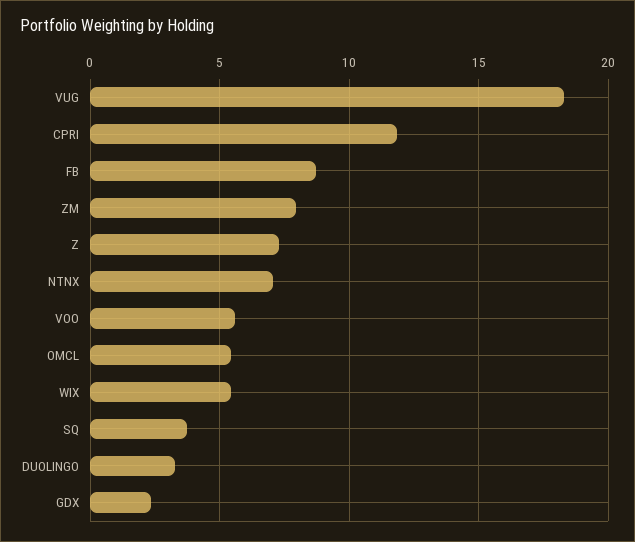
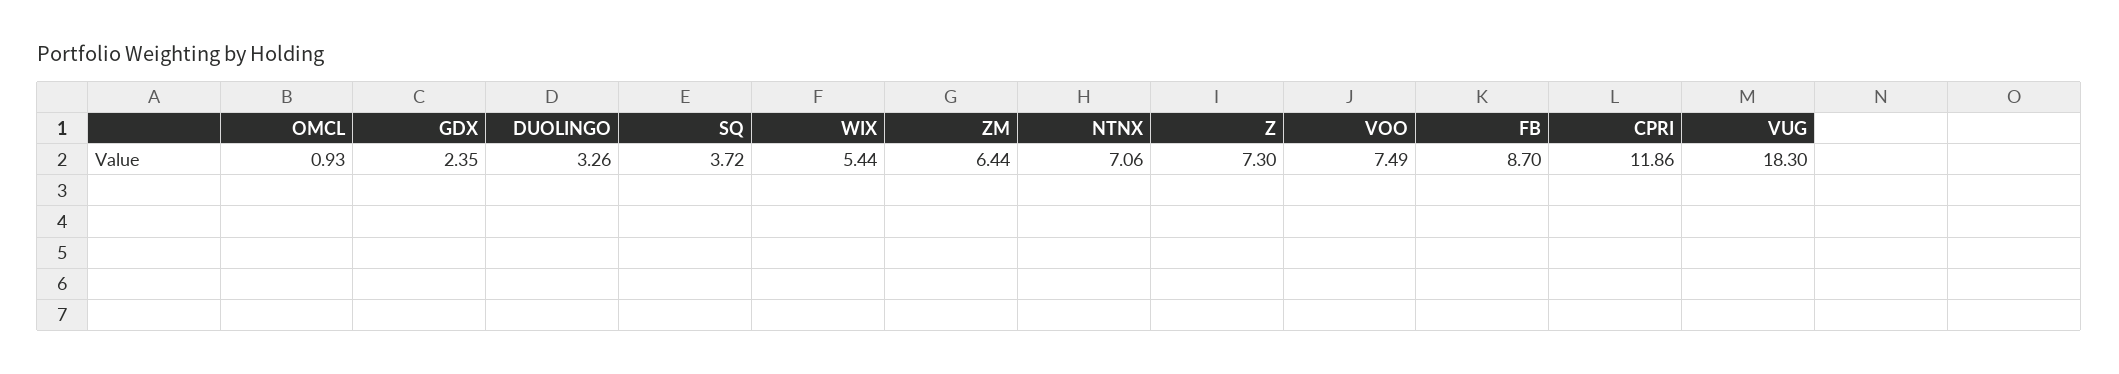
  {
    "VUG": 18.3,
    "CPRI": 11.86,
    "FB": 8.7,
-   "ZM": 8,
+   "ZM": 6.44,
    "Z": 7.3,
    "NTNX": 7.06,
-   "VOO": 5.5,
+   "VOO": 7.49,
-   "OMCL": 5.5,
+   "OMCL": 0.93,
    "WIX": 5.44,
    "SQ": 3.72,
    "DUOLINGO": 3.26,
    "GDX": 2.35
  }

